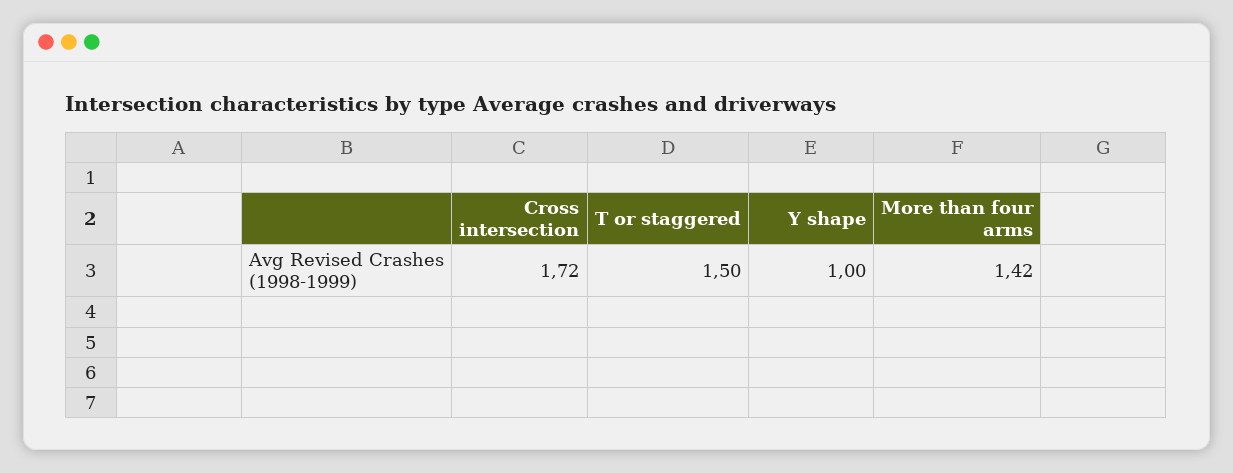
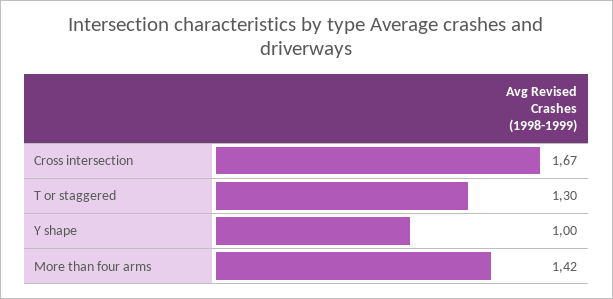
  {
-   "Cross intersection": 1.72,
+   "Cross intersection": 1.67,
-   "T or staggered": 1.5,
+   "T or staggered": 1.3,
    "Y shape": 1,
    "More than four arms": 1.42
  }

